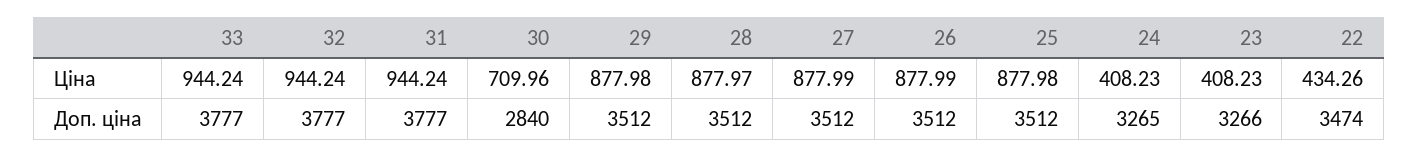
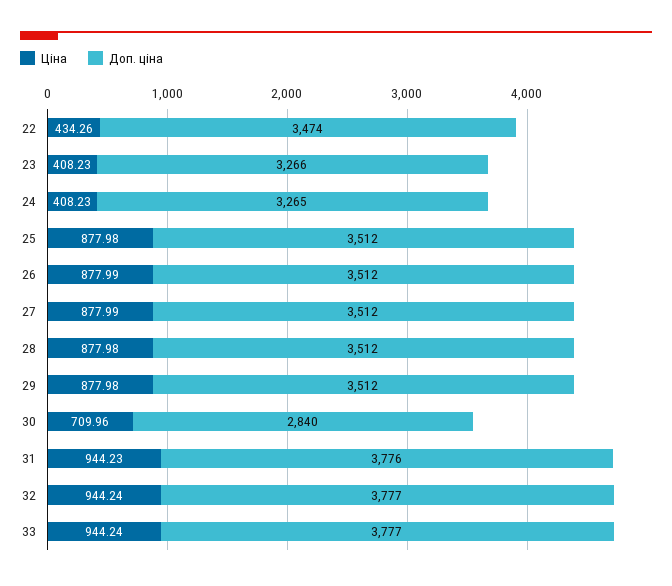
  {
    "Ціна": {
      "33": 944.24,
      "32": 944.24,
-     "31": 944.24,
+     "31": 944.23,
      "30": 709.96,
      "29": 877.98,
-     "28": 877.97,
+     "28": 877.98,
      "27": 877.99,
      "26": 877.99,
      "25": 877.98,
      "24": 408.23,
      "23": 408.23,
      "22": 434.26
    },
    "Доп. ціна": {
      "33": 3777,
      "32": 3777,
-     "31": 3777,
+     "31": 3776,
      "30": 2840,
      "29": 3512,
      "28": 3512,
      "27": 3512,
      "26": 3512,
      "25": 3512,
      "24": 3265,
      "23": 3266,
      "22": 3474
    }
  }

